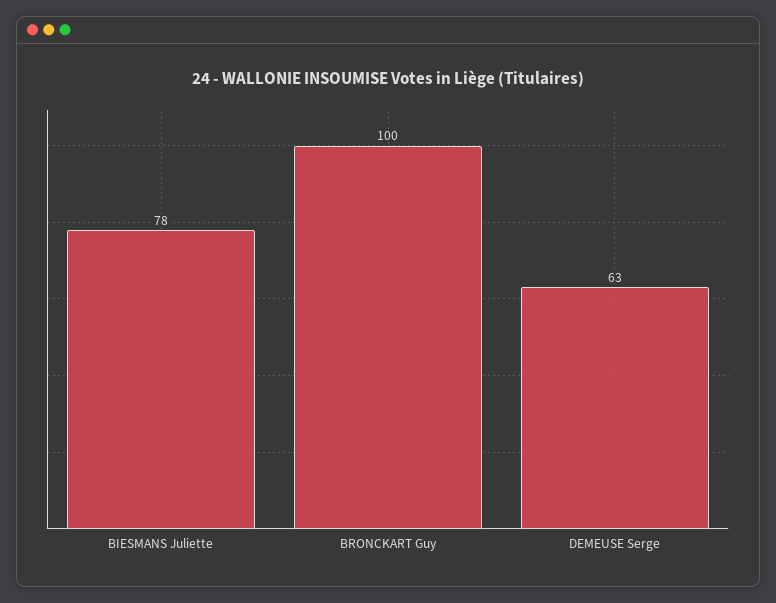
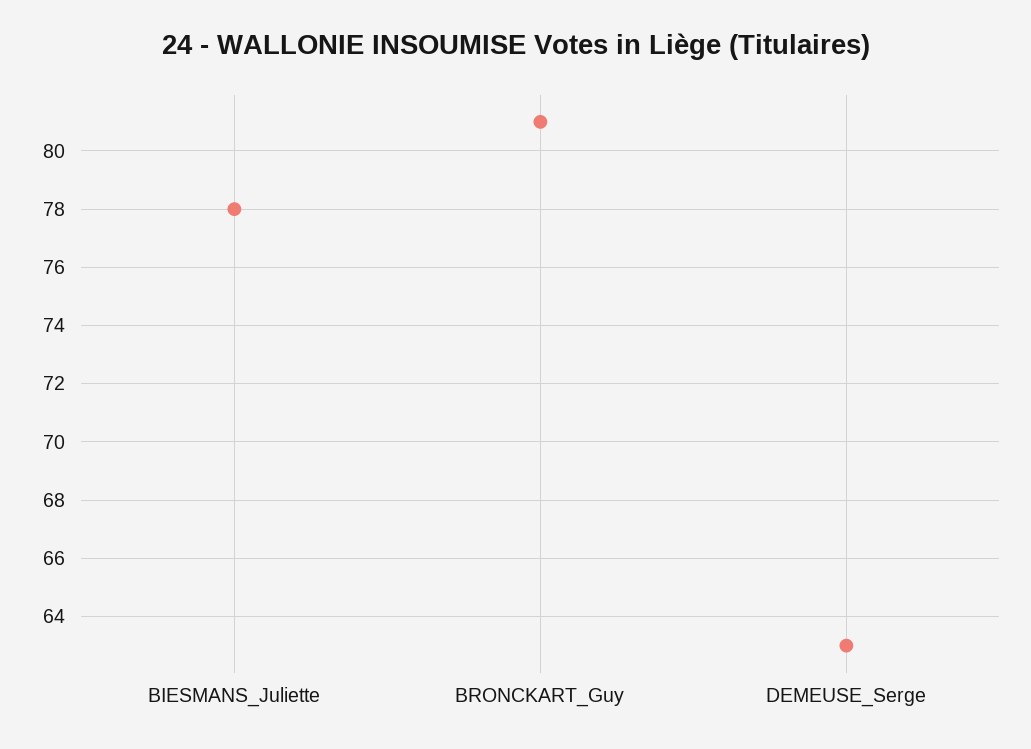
  {
    "BIESMANS Juliette": 78,
-   "BRONCKART Guy": 100,
+   "BRONCKART Guy": 81,
    "DEMEUSE Serge": 63
  }

